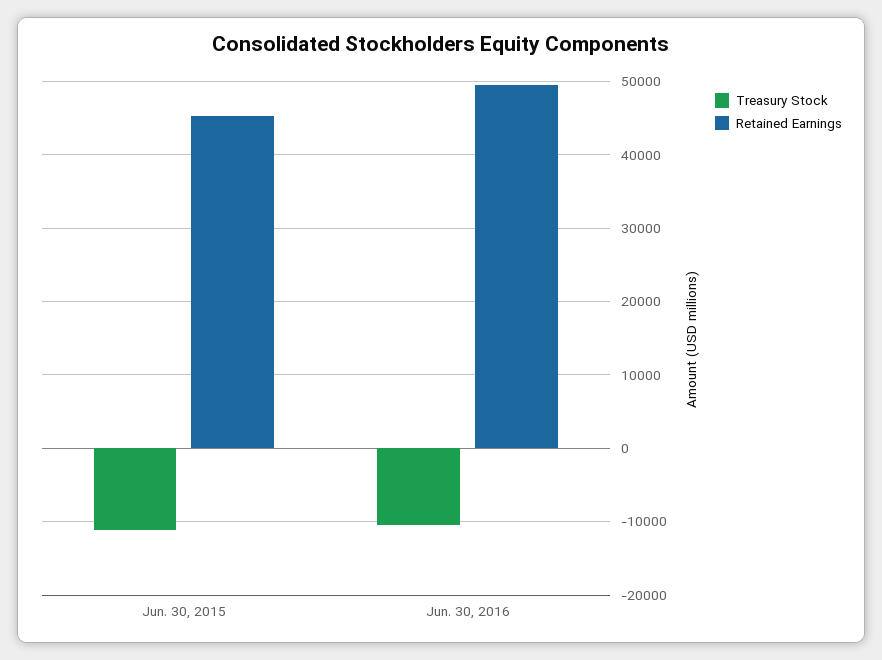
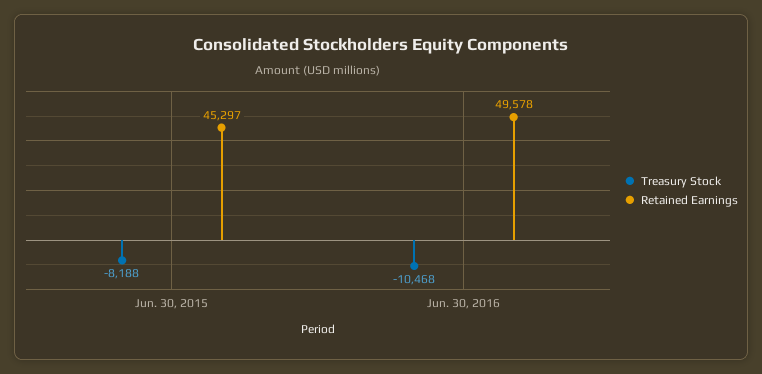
  {
    "Treasury Stock": {
-     "Jun. 30, 2015": -11000,
+     "Jun. 30, 2015": -8188,
      "Jun. 30, 2016": -10468
    },
    "Retained Earnings": {
      "Jun. 30, 2015": 45297,
      "Jun. 30, 2016": 49578
    }
  }

